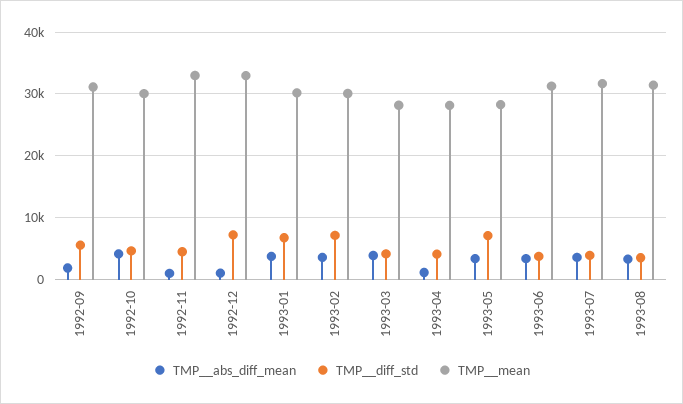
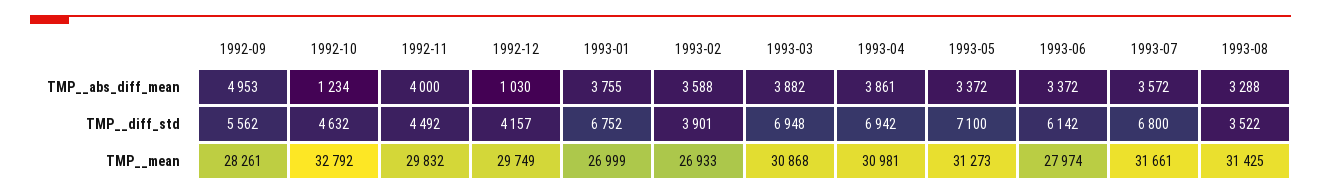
  {
    "TMP__abs_diff_mean": {
-     "1992-09": 2000,
+     "1992-09": 4953,
-     "1992-10": 4000,
+     "1992-10": 1234,
-     "1992-11": 1000,
+     "1992-11": 4000,
      "1992-12": 1030,
      "1993-01": 3755,
      "1993-02": 3588,
      "1993-03": 3882,
-     "1993-04": 1000,
+     "1993-04": 3861,
      "1993-05": 3372,
      "1993-06": 3372,
      "1993-07": 3572,
      "1993-08": 3288
    },
    "TMP__diff_std": {
      "1992-09": 5562,
      "1992-10": 4632,
      "1992-11": 4492,
-     "1992-12": 7000,
+     "1992-12": 4157,
      "1993-01": 6752,
-     "1993-02": 7000,
+     "1993-02": 3901,
-     "1993-03": 4000,
+     "1993-03": 6948,
-     "1993-04": 4000,
+     "1993-04": 6942,
      "1993-05": 7100,
-     "1993-06": 4000,
+     "1993-06": 6142,
-     "1993-07": 4000,
+     "1993-07": 6800,
      "1993-08": 3522
    },
    "TMP__mean": {
-     "1992-09": 31000,
+     "1992-09": 28261,
-     "1992-10": 30000,
+     "1992-10": 32792,
-     "1992-11": 33000,
+     "1992-11": 29832,
-     "1992-12": 33000,
+     "1992-12": 29749,
-     "1993-01": 30000,
+     "1993-01": 26999,
-     "1993-02": 30000,
+     "1993-02": 26933,
-     "1993-03": 28000,
+     "1993-03": 30868,
-     "1993-04": 28000,
+     "1993-04": 30981,
-     "1993-05": 28000,
+     "1993-05": 31273,
-     "1993-06": 31000,
+     "1993-06": 27974,
      "1993-07": 31661,
      "1993-08": 31425
    }
  }

